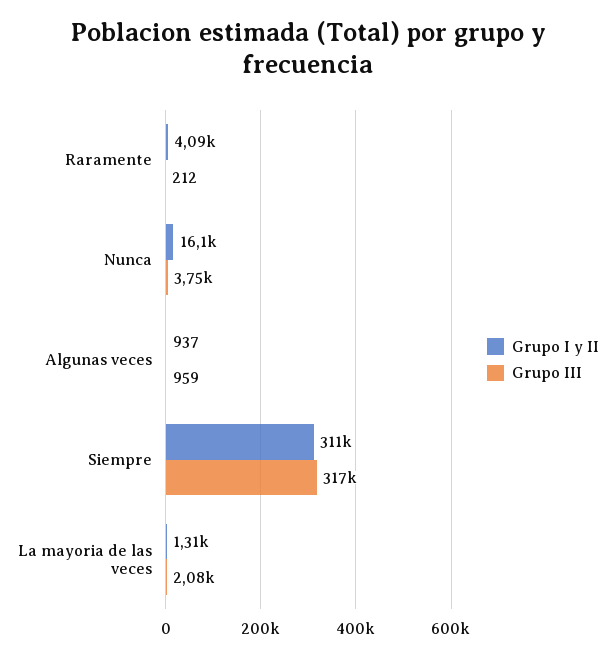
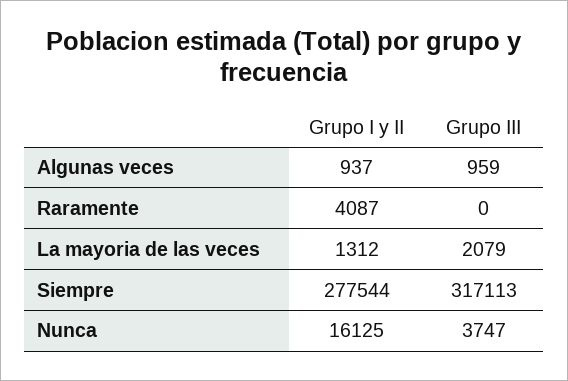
  {
    "Grupo I y II": {
      "Raramente": 4087,
      "Nunca": 16125,
      "Algunas veces": 937,
-     "Siempre": 311000,
+     "Siempre": 277544,
      "La mayoria de las veces": 1312
    },
    "Grupo III": {
-     "Raramente": 212,
+     "Raramente": 0,
      "Nunca": 3747,
      "Algunas veces": 959,
      "Siempre": 317113,
      "La mayoria de las veces": 2079
    }
  }

